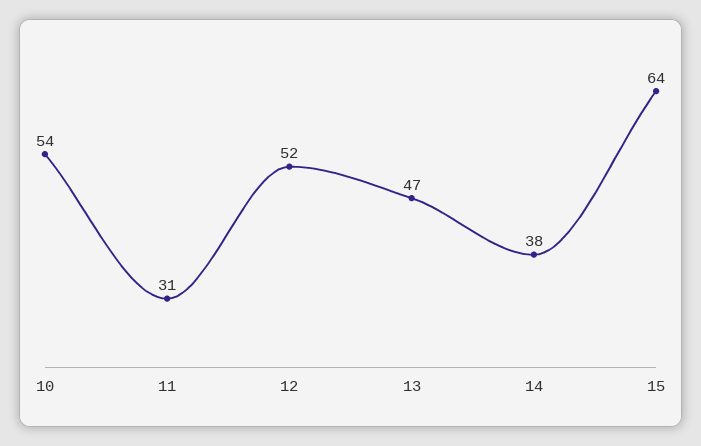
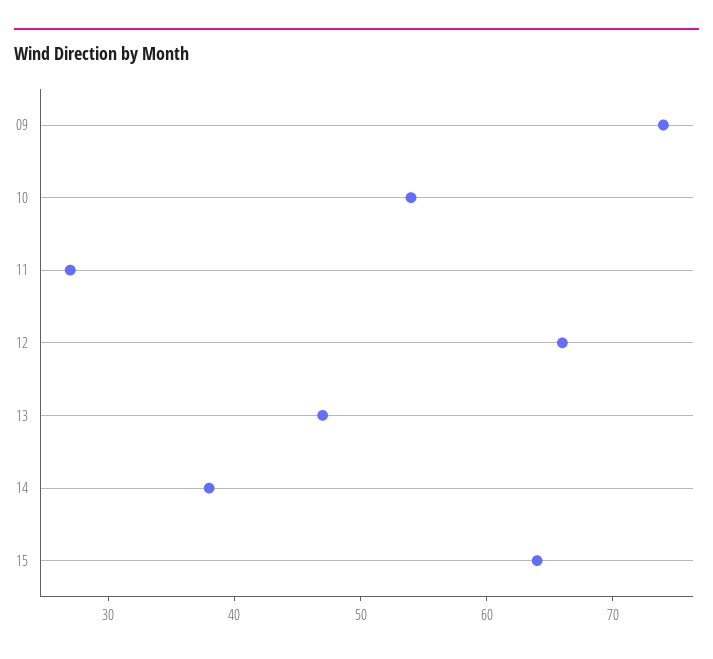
  {
    "10": 54,
-   "11": 31,
+   "11": 27,
-   "12": 52,
+   "12": 66,
    "13": 47,
    "14": 38,
-   "15": 64
+   "15": 64,
+   "09": 74
  }

